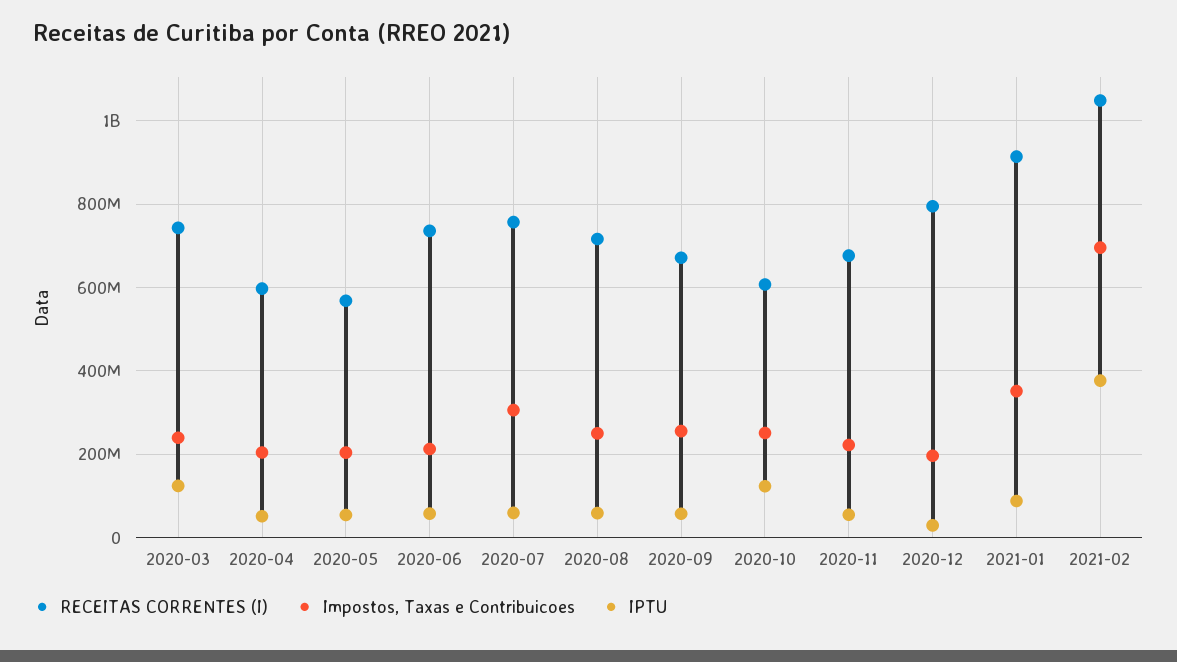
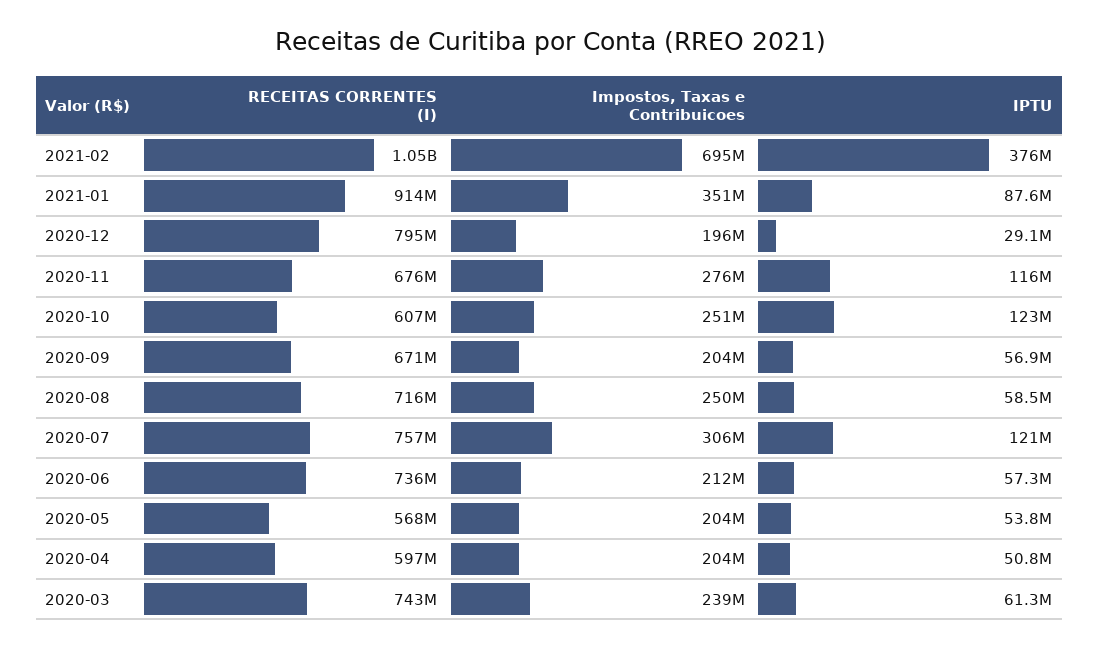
  {
    "RECEITAS CORRENTES (I)": {
      "2020-03": 743000000,
      "2020-04": 597000000,
      "2020-05": 568000000,
      "2020-06": 736000000,
      "2020-07": 757000000,
      "2020-08": 716000000,
      "2020-09": 671000000,
      "2020-10": 607000000,
      "2020-11": 676000000,
      "2020-12": 795000000,
      "2021-01": 914000000,
      "2021-02": 1050000000
    },
    "Impostos, Taxas e Contribuicoes": {
      "2020-03": 239000000,
      "2020-04": 204000000,
      "2020-05": 204000000,
      "2020-06": 212000000,
      "2020-07": 306000000,
      "2020-08": 250000000,
-     "2020-09": 260000000,
+     "2020-09": 204000000,
      "2020-10": 251000000,
-     "2020-11": 220000000,
+     "2020-11": 276000000,
      "2020-12": 196000000,
      "2021-01": 351000000,
      "2021-02": 695000000
    },
    "IPTU": {
-     "2020-03": 120000000,
+     "2020-03": 61300000,
      "2020-04": 50800000,
      "2020-05": 53800000,
      "2020-06": 57300000,
-     "2020-07": 60000000,
+     "2020-07": 121000000,
      "2020-08": 58500000,
      "2020-09": 56900000,
      "2020-10": 123000000,
-     "2020-11": 60000000,
+     "2020-11": 116000000,
      "2020-12": 29100000,
      "2021-01": 87600000,
      "2021-02": 376000000
    }
  }

